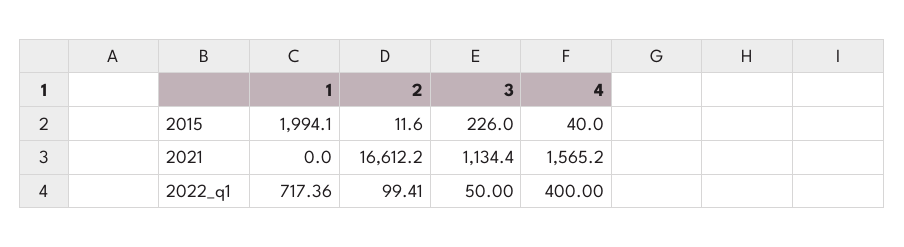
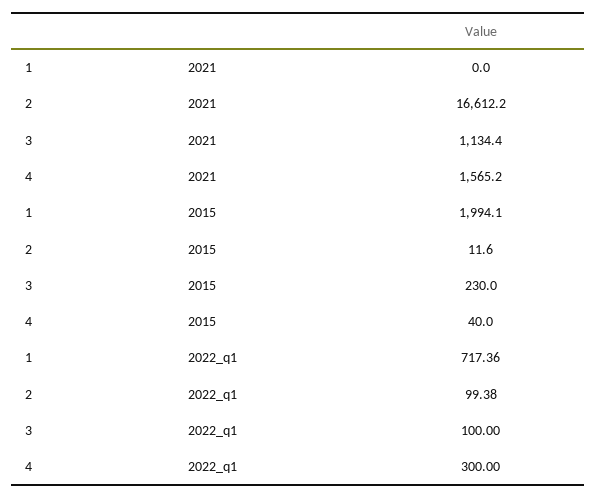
  {
    "1": {
      "2015": 1994.1,
      "2021": 0,
      "2022_q1": 717.36
    },
    "2": {
      "2015": 11.6,
      "2021": 16612.2,
-     "2022_q1": 99.41
+     "2022_q1": 99.38
    },
    "3": {
-     "2015": 226,
+     "2015": 230,
      "2021": 1134.4,
-     "2022_q1": 50
+     "2022_q1": 100
    },
    "4": {
      "2015": 40,
      "2021": 1565.2,
-     "2022_q1": 400
+     "2022_q1": 300
    }
  }

